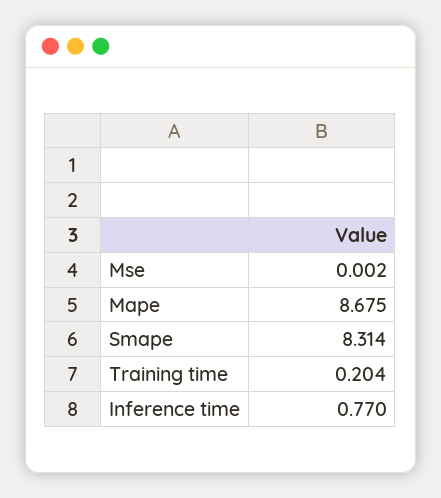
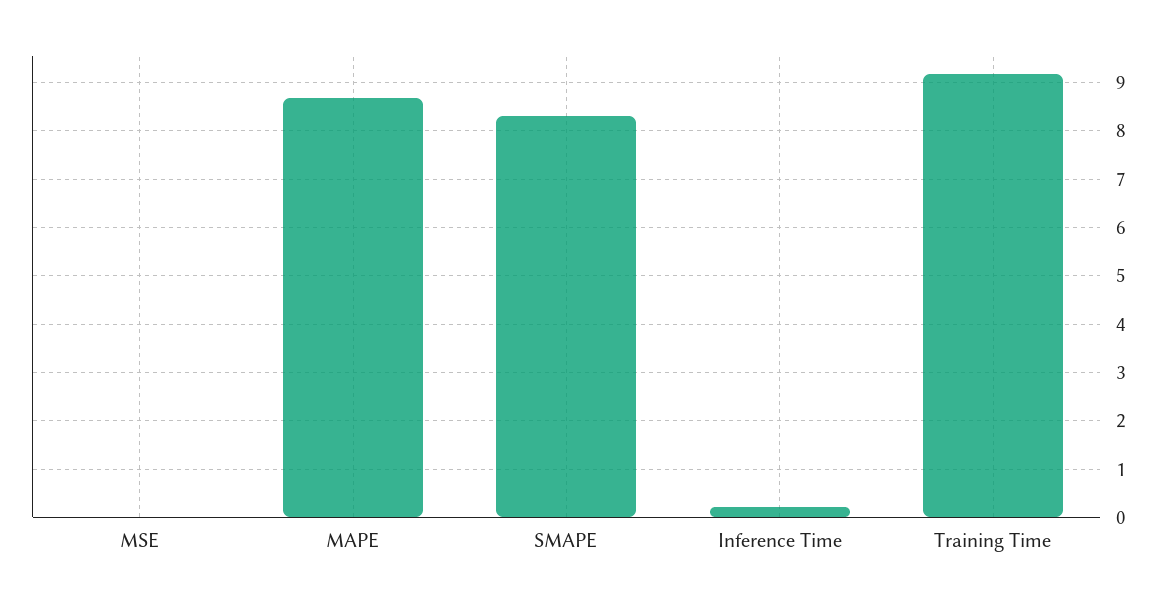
  {
    "Mse": 0.002,
    "Mape": 8.675,
    "Smape": 8.314,
-   "Training time": 0.204,
+   "Training time": 9.2,
-   "Inference time": 0.77
+   "Inference time": 0.2
  }

